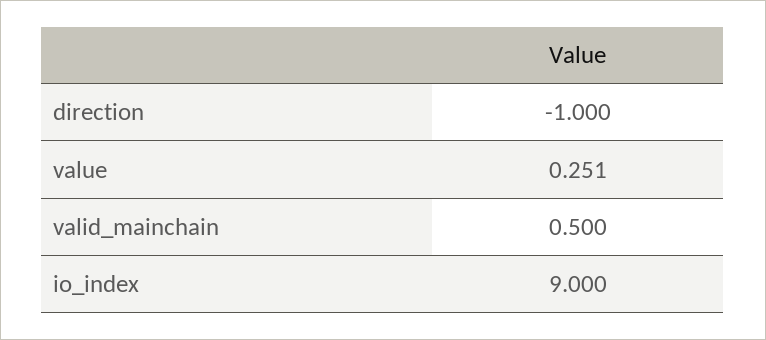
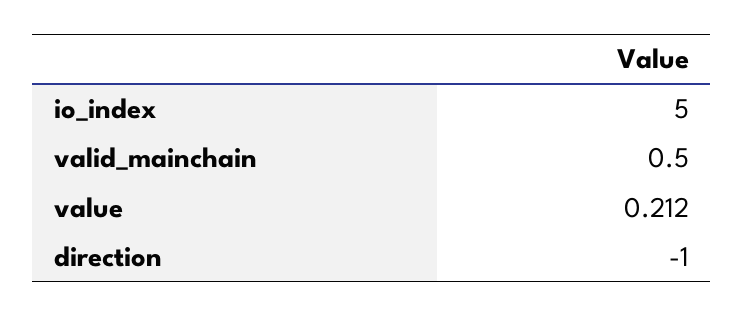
  {
    "direction": -1,
-   "value": 0.251,
+   "value": 0.212,
    "valid_mainchain": 0.5,
-   "io_index": 9
+   "io_index": 5
  }

